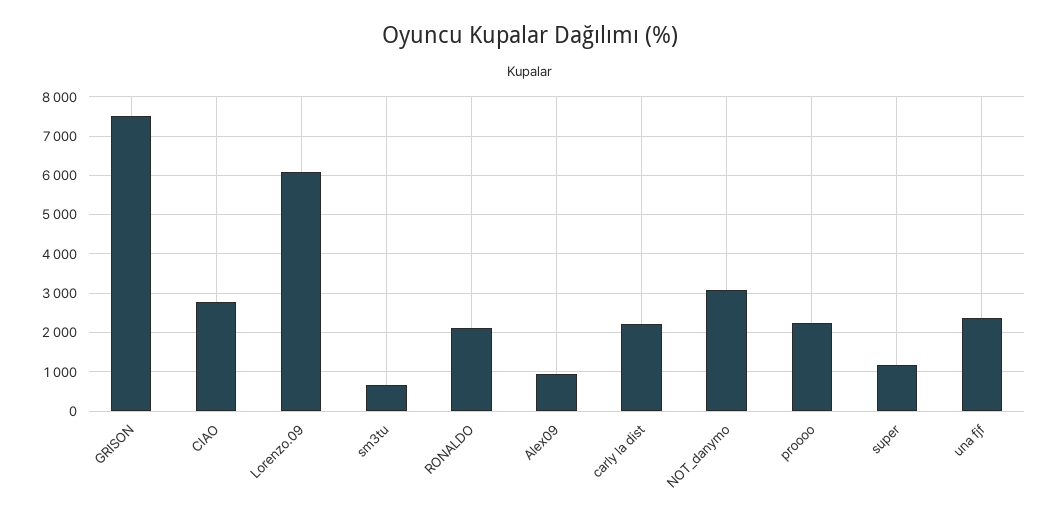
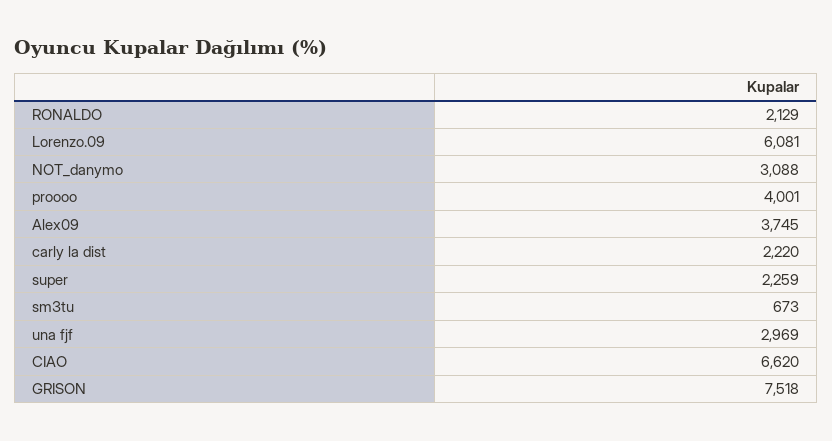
  {
    "GRISON": 7518,
-   "CIAO": 2800,
+   "CIAO": 6620,
    "Lorenzo.09": 6081,
    "sm3tu": 673,
    "RONALDO": 2129,
-   "Alex09": 1000,
+   "Alex09": 3745,
    "carly la dist": 2220,
    "NOT_danymo": 3088,
-   "proooo": 2200,
+   "proooo": 4001,
-   "super": 1200,
+   "super": 2259,
-   "una fjf": 2400
+   "una fjf": 2969
  }

